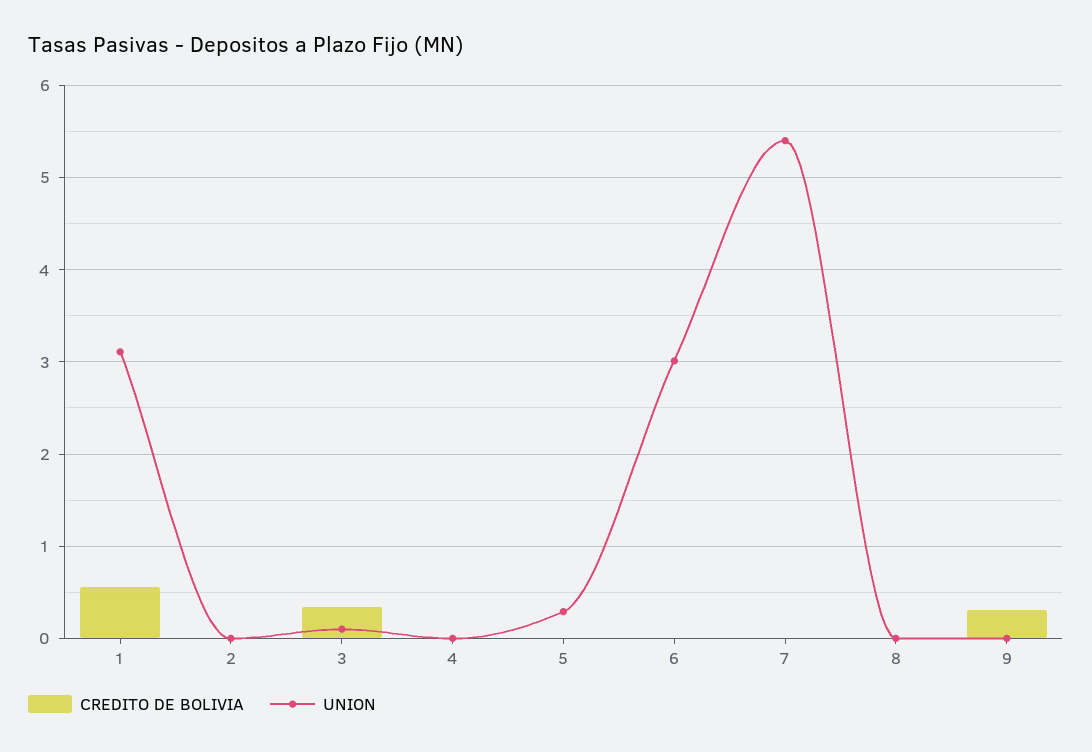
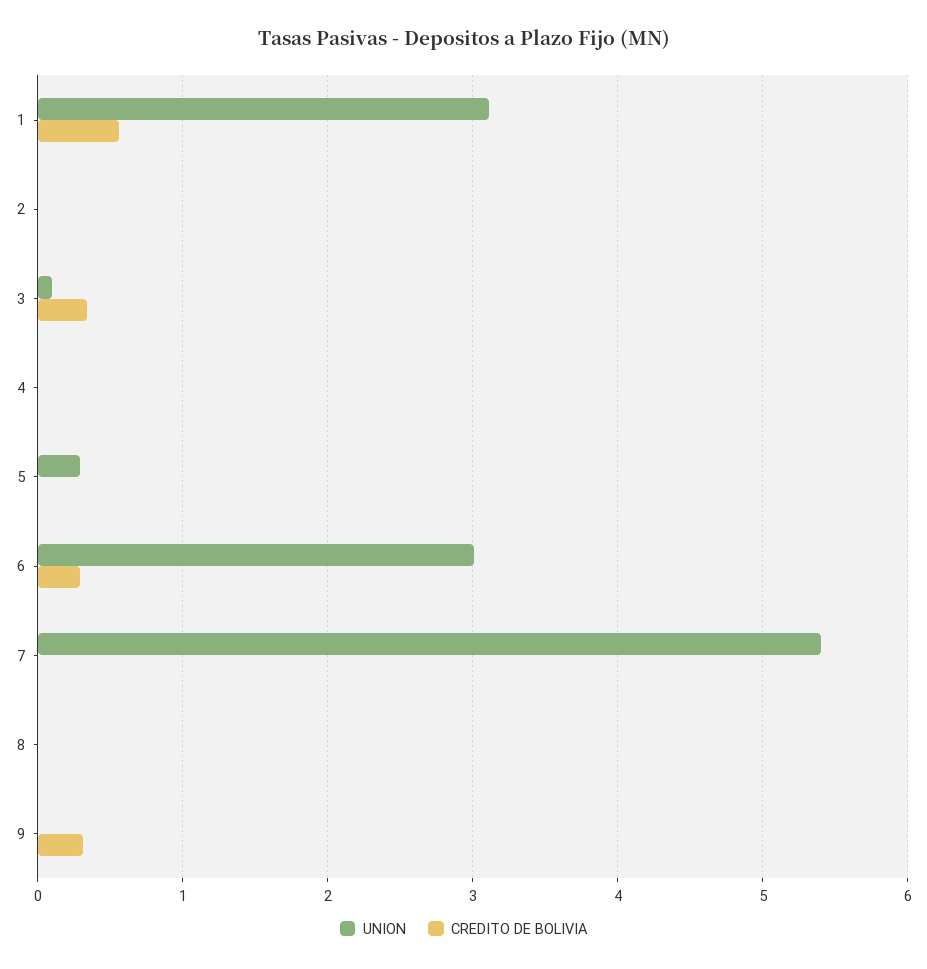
  {
    "CREDITO DE BOLIVIA": {
      "1": 0.6,
      "2": 0,
      "3": 0.3,
      "4": 0,
      "5": 0,
-     "6": 0,
+     "6": 0.3,
      "7": 0,
      "8": 0,
      "9": 0.3
    },
    "UNION": {
      "1": 3.1,
      "2": 0,
      "3": 0.1,
      "4": 0,
      "5": 0.3,
      "6": 3,
      "7": 5.4,
      "8": 0,
      "9": 0
    }
  }

